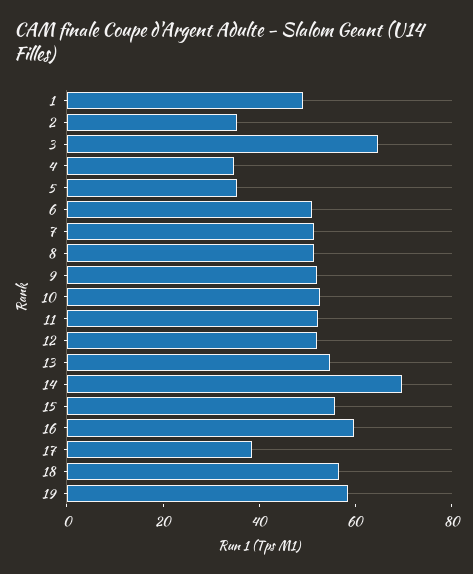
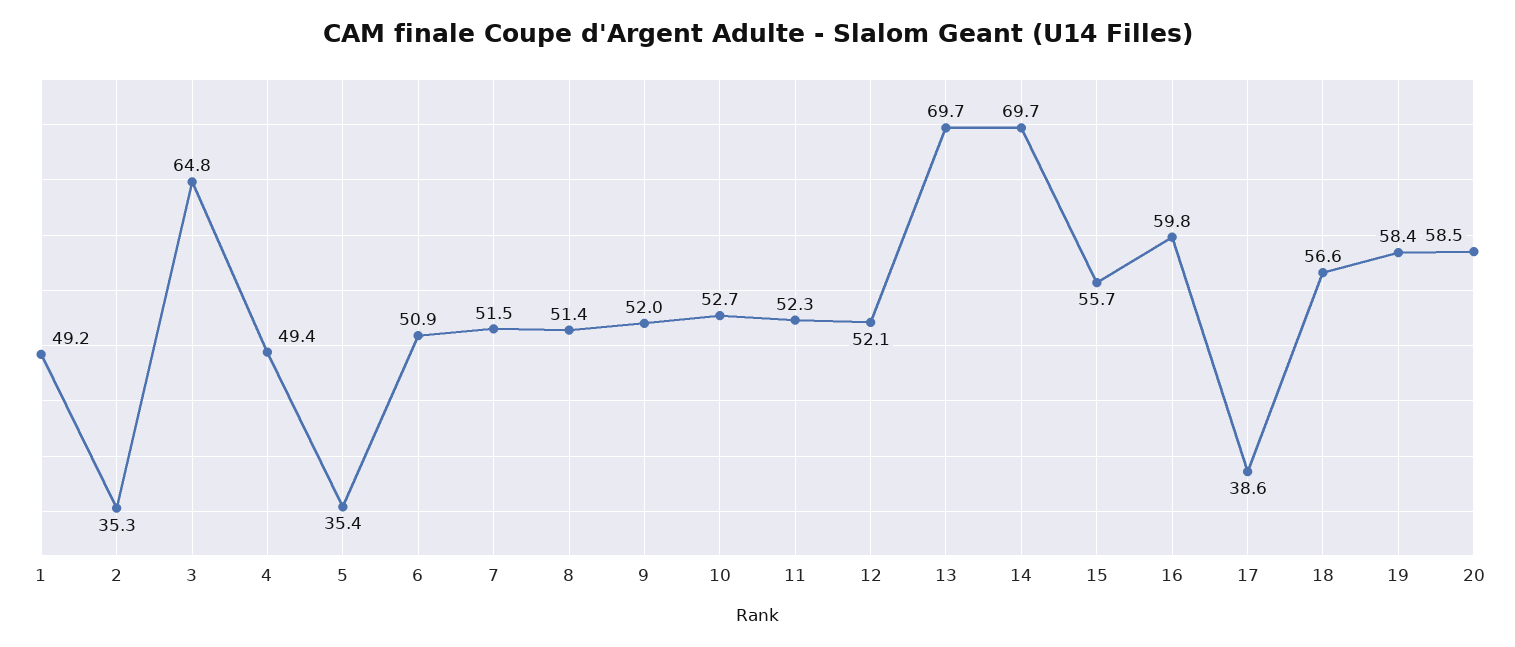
  {
    "1": 49.2,
    "2": 35.3,
    "3": 64.8,
-   "4": 35,
+   "4": 49.4,
    "5": 35.4,
    "6": 50.9,
    "7": 51.5,
    "8": 51.4,
    "9": 52,
    "10": 52.7,
    "11": 52.3,
    "12": 52.1,
-   "13": 55,
+   "13": 69.7,
    "14": 69.7,
    "15": 55.7,
    "16": 59.8,
    "17": 38.6,
    "18": 56.6,
-   "19": 58.4
+   "19": 58.4,
+   "20": 58.5
  }

